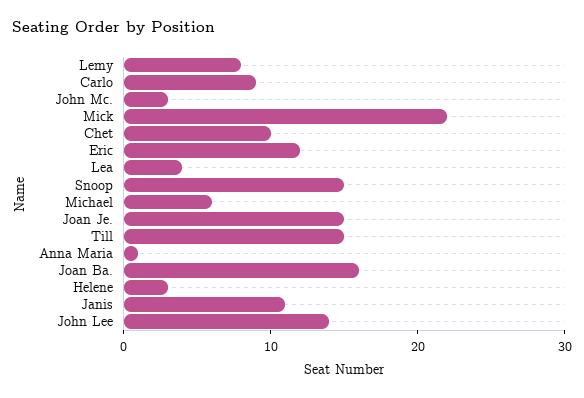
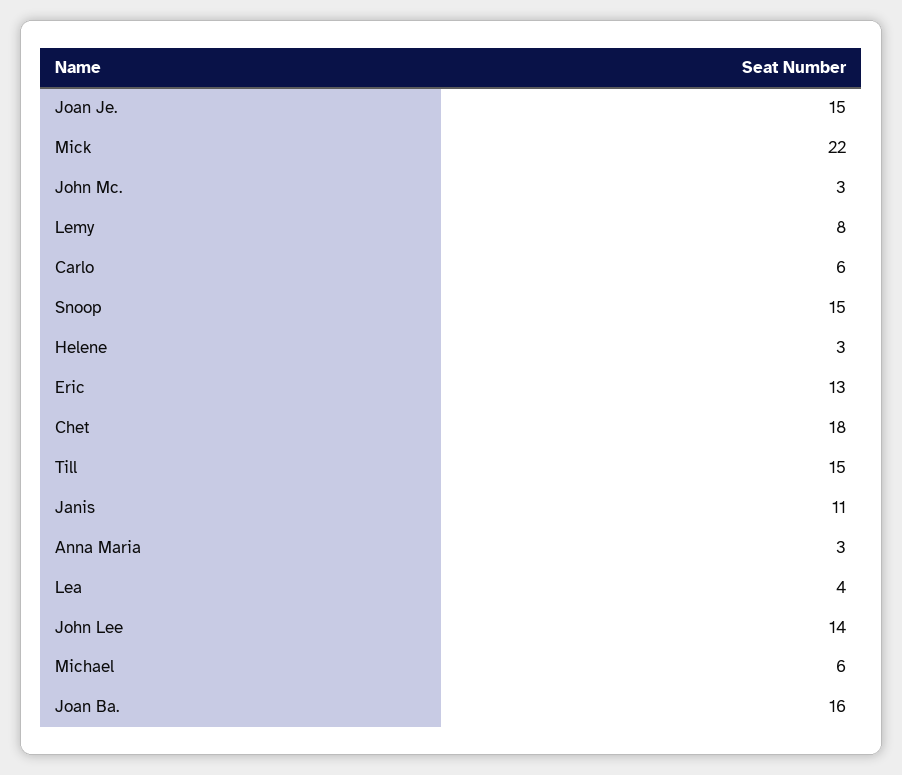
  {
    "Lemy": 8,
-   "Carlo": 9,
+   "Carlo": 6,
    "John Mc.": 3,
    "Mick": 22,
-   "Chet": 10,
+   "Chet": 18,
-   "Eric": 12,
+   "Eric": 13,
    "Lea": 4,
    "Snoop": 15,
    "Michael": 6,
    "Joan Je.": 15,
    "Till": 15,
-   "Anna Maria": 1,
+   "Anna Maria": 3,
    "Joan Ba.": 16,
    "Helene": 3,
    "Janis": 11,
    "John Lee": 14
  }

